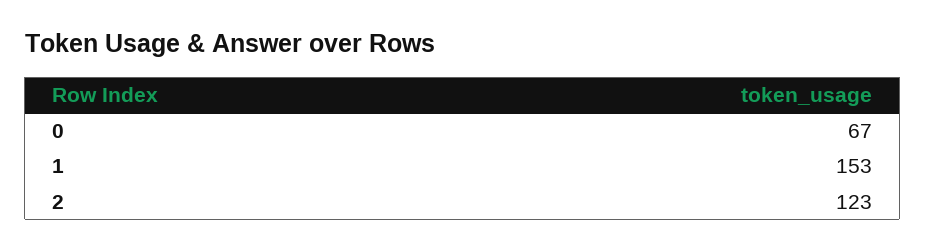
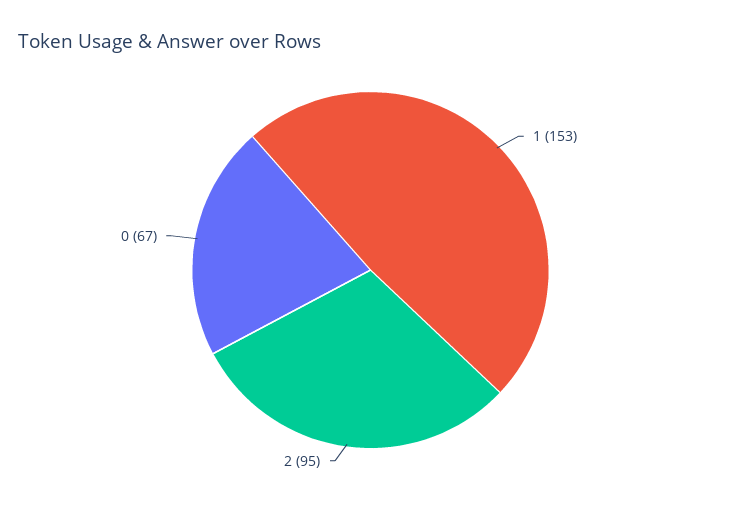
  {
    "0": 67,
    "1": 153,
-   "2": 123
+   "2": 95
  }

